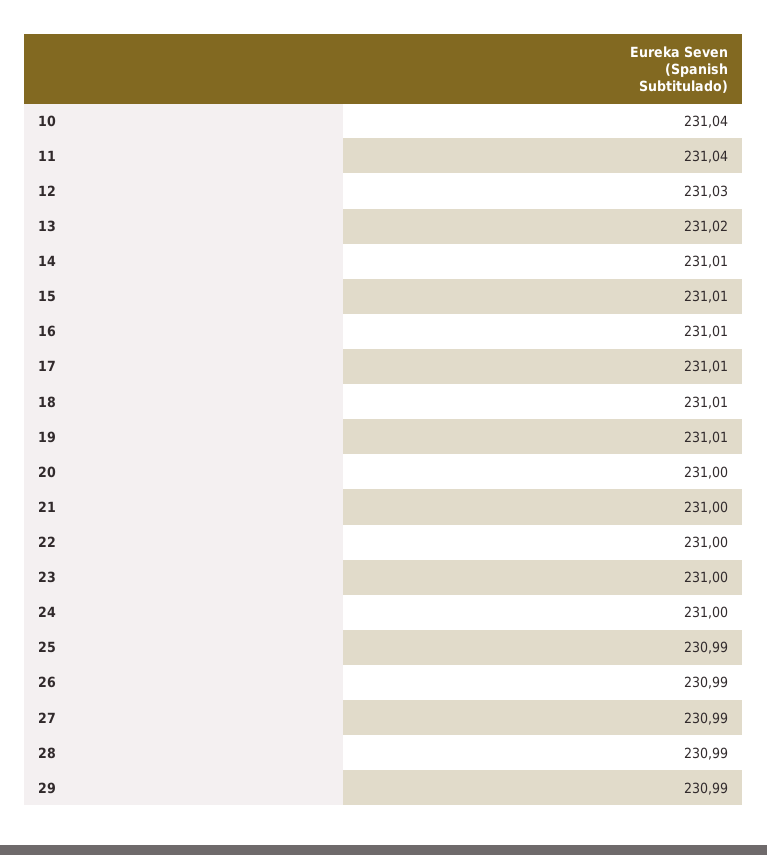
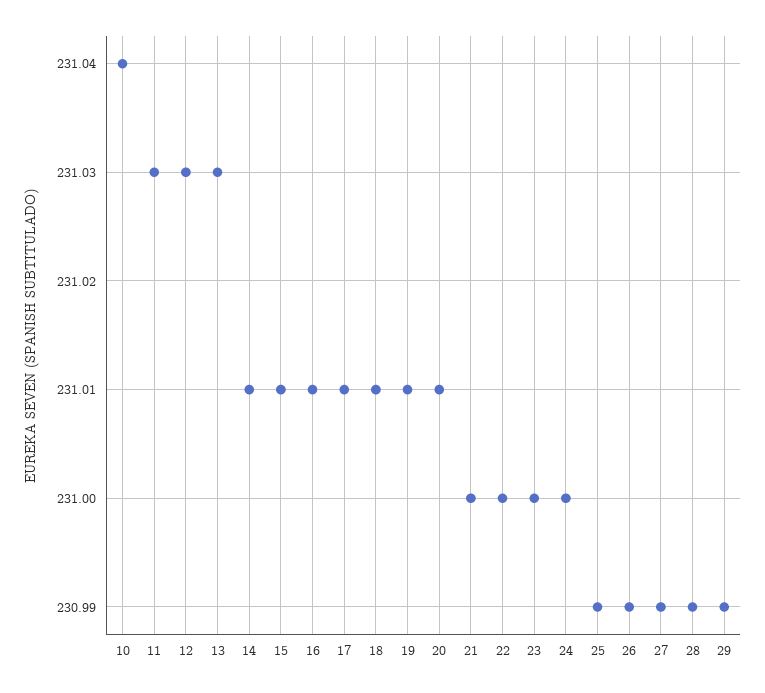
  {
    "10": 231.04,
-   "11": 231.04,
+   "11": 231.03,
    "12": 231.03,
-   "13": 231.02,
+   "13": 231.03,
    "14": 231.01,
    "15": 231.01,
    "16": 231.01,
    "17": 231.01,
    "18": 231.01,
    "19": 231.01,
-   "20": 231,
+   "20": 231.01,
    "21": 231,
    "22": 231,
    "23": 231,
    "24": 231,
    "25": 230.99,
    "26": 230.99,
    "27": 230.99,
    "28": 230.99,
    "29": 230.99
  }

